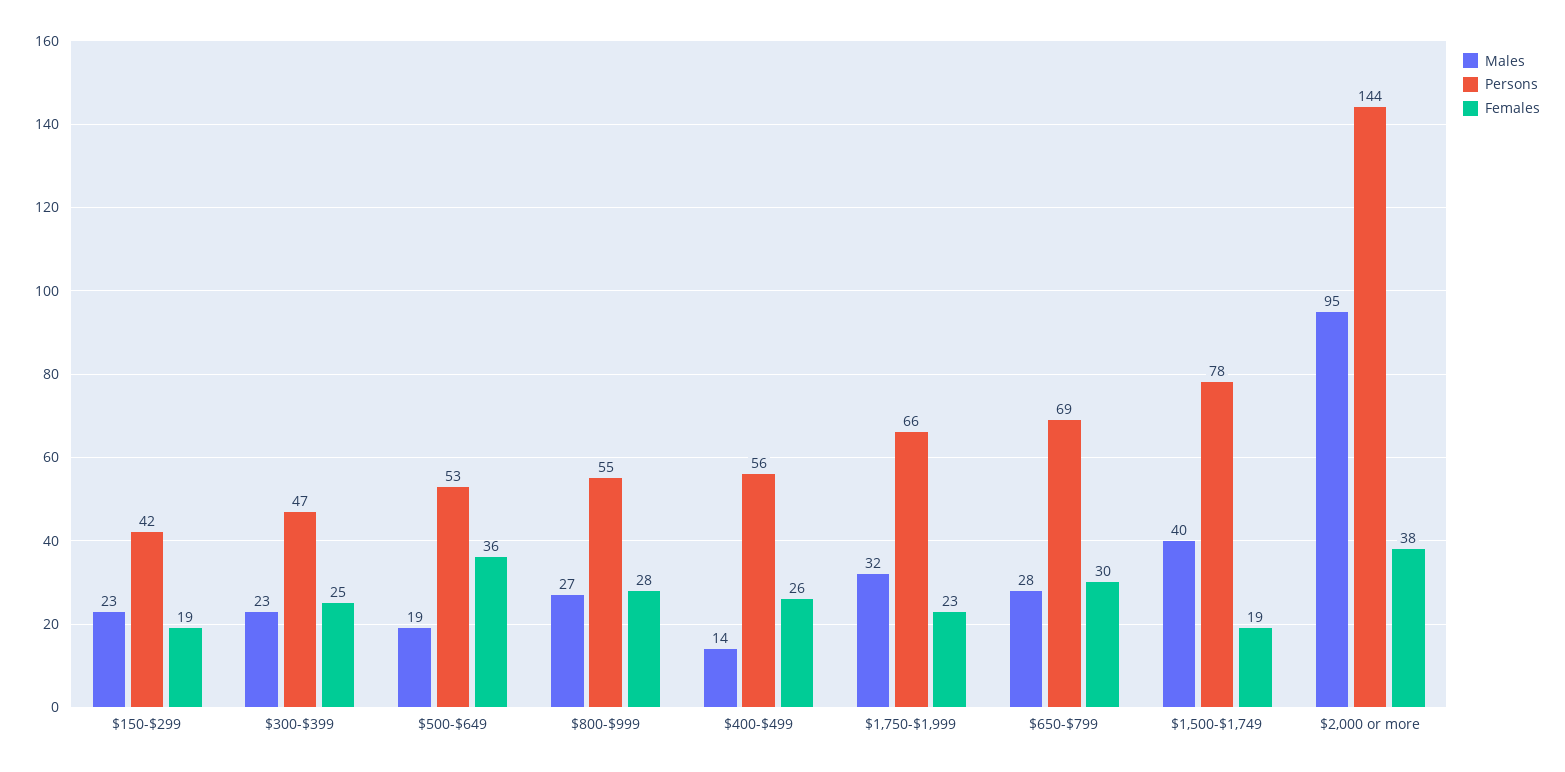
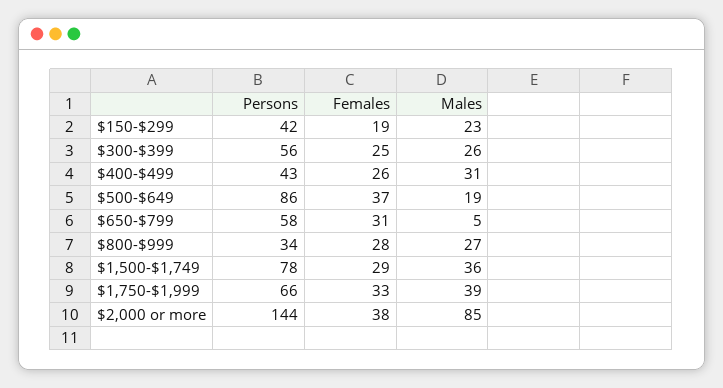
  {
    "Males": {
      "$150-$299": 23,
-     "$300-$399": 23,
+     "$300-$399": 26,
      "$500-$649": 19,
      "$800-$999": 27,
-     "$400-$499": 14,
+     "$400-$499": 31,
-     "$1,750-$1,999": 32,
+     "$1,750-$1,999": 39,
-     "$650-$799": 28,
+     "$650-$799": 5,
-     "$1,500-$1,749": 40,
+     "$1,500-$1,749": 36,
-     "$2,000 or more": 95
+     "$2,000 or more": 85
    },
    "Persons": {
      "$150-$299": 42,
-     "$300-$399": 47,
+     "$300-$399": 56,
-     "$500-$649": 53,
+     "$500-$649": 86,
-     "$800-$999": 55,
+     "$800-$999": 34,
-     "$400-$499": 56,
+     "$400-$499": 43,
      "$1,750-$1,999": 66,
-     "$650-$799": 69,
+     "$650-$799": 58,
      "$1,500-$1,749": 78,
      "$2,000 or more": 144
    },
    "Females": {
      "$150-$299": 19,
      "$300-$399": 25,
-     "$500-$649": 36,
+     "$500-$649": 37,
      "$800-$999": 28,
      "$400-$499": 26,
-     "$1,750-$1,999": 23,
+     "$1,750-$1,999": 33,
-     "$650-$799": 30,
+     "$650-$799": 31,
-     "$1,500-$1,749": 19,
+     "$1,500-$1,749": 29,
      "$2,000 or more": 38
    }
  }

